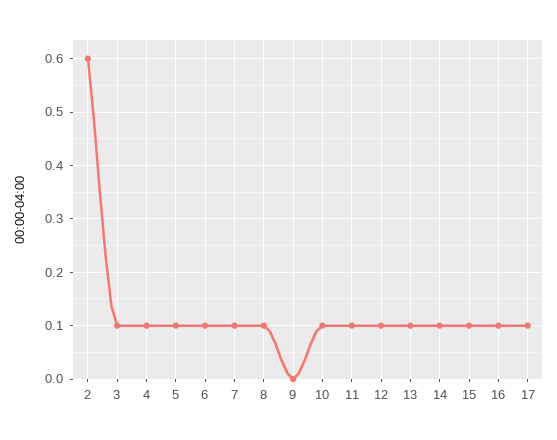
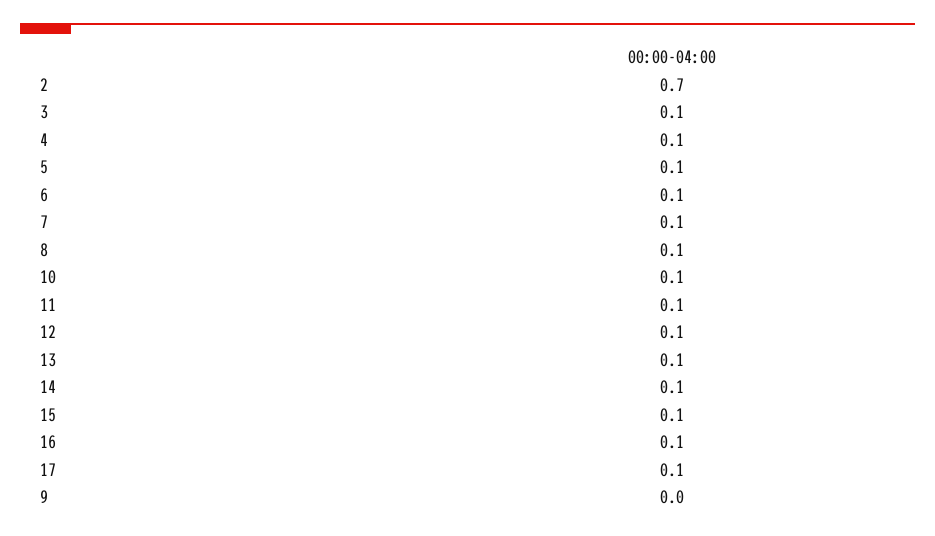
  {
-   "2": 0.6,
+   "2": 0.7,
    "3": 0.1,
    "4": 0.1,
    "5": 0.1,
    "6": 0.1,
    "7": 0.1,
    "8": 0.1,
    "9": 0,
    "10": 0.1,
    "11": 0.1,
    "12": 0.1,
    "13": 0.1,
    "14": 0.1,
    "15": 0.1,
    "16": 0.1,
    "17": 0.1
  }

